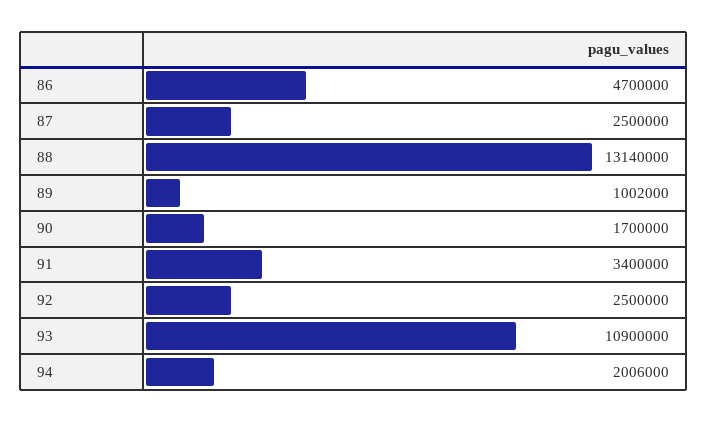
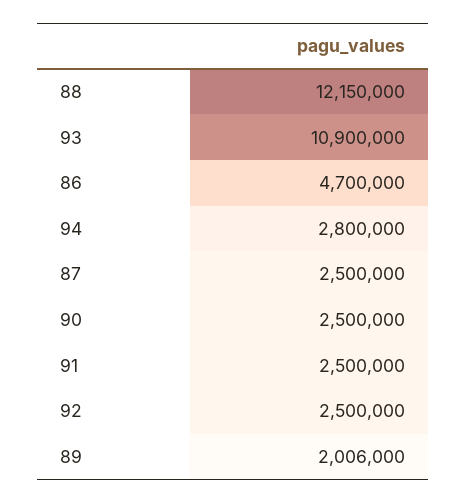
  {
    "86": 4700000,
    "87": 2500000,
-   "88": 13140000,
+   "88": 12150000,
-   "89": 1002000,
+   "89": 2006000,
-   "90": 1700000,
+   "90": 2500000,
-   "91": 3400000,
+   "91": 2500000,
    "92": 2500000,
    "93": 10900000,
-   "94": 2006000
+   "94": 2800000
  }

